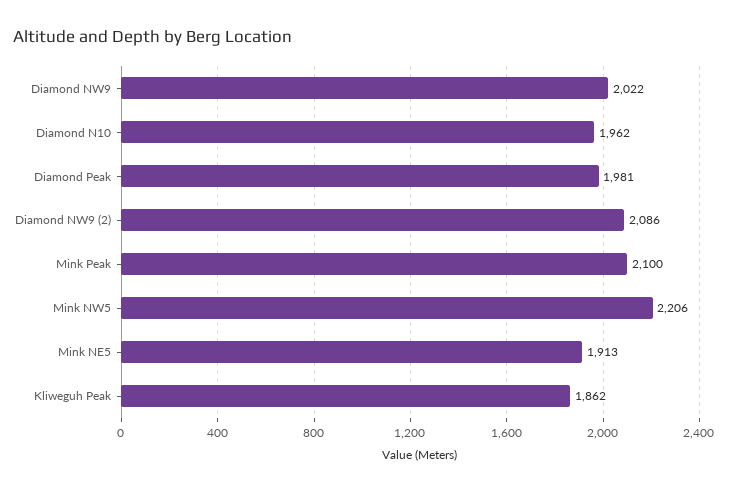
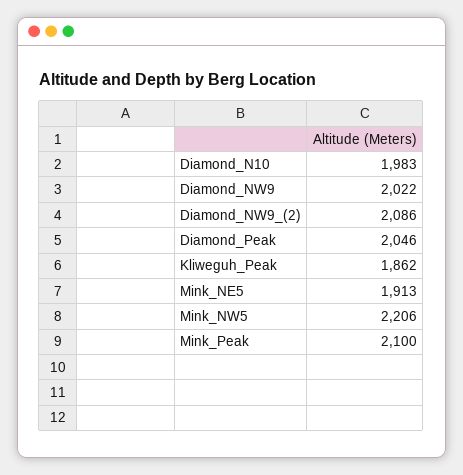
  {
    "Diamond NW9": 2022,
-   "Diamond N10": 1962,
+   "Diamond N10": 1983,
-   "Diamond Peak": 1981,
+   "Diamond Peak": 2046,
    "Diamond NW9 (2)": 2086,
    "Mink Peak": 2100,
    "Mink NW5": 2206,
    "Mink NE5": 1913,
    "Kliweguh Peak": 1862
  }

